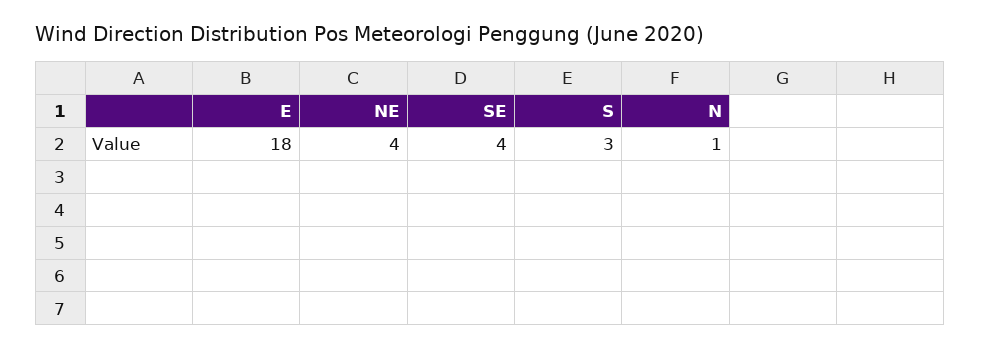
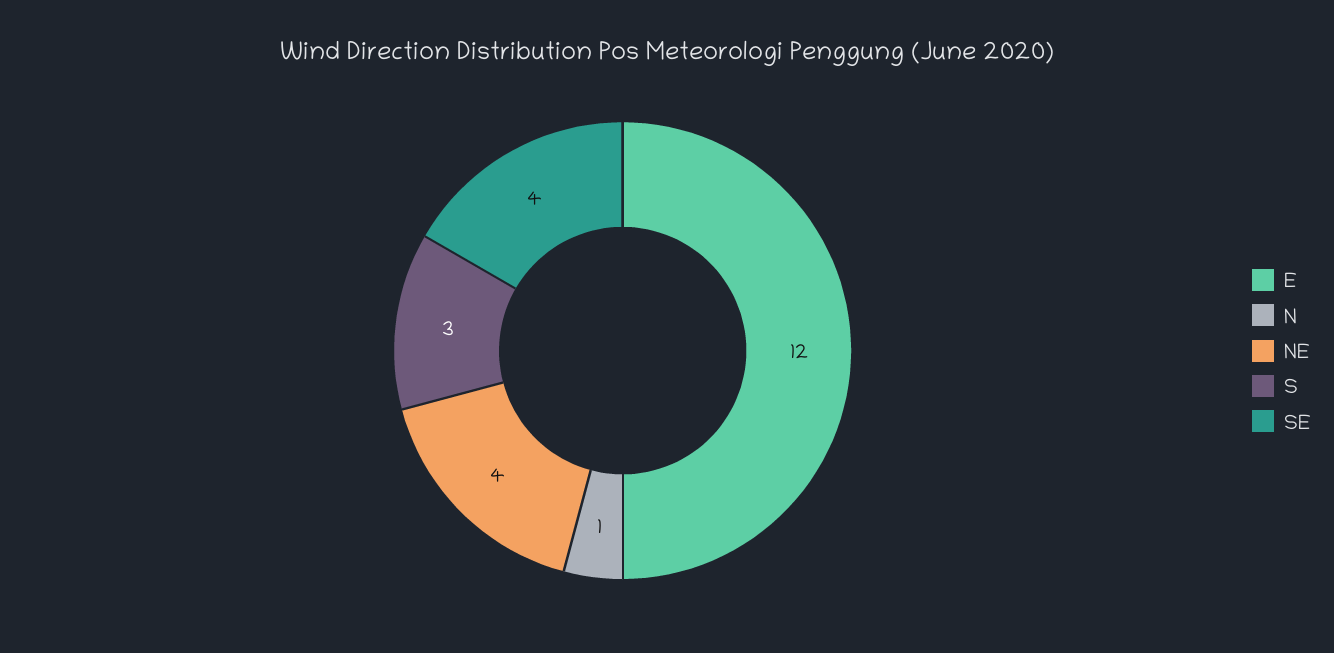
  {
-   "E": 18,
+   "E": 12,
    "NE": 4,
    "SE": 4,
    "S": 3,
    "N": 1
  }

